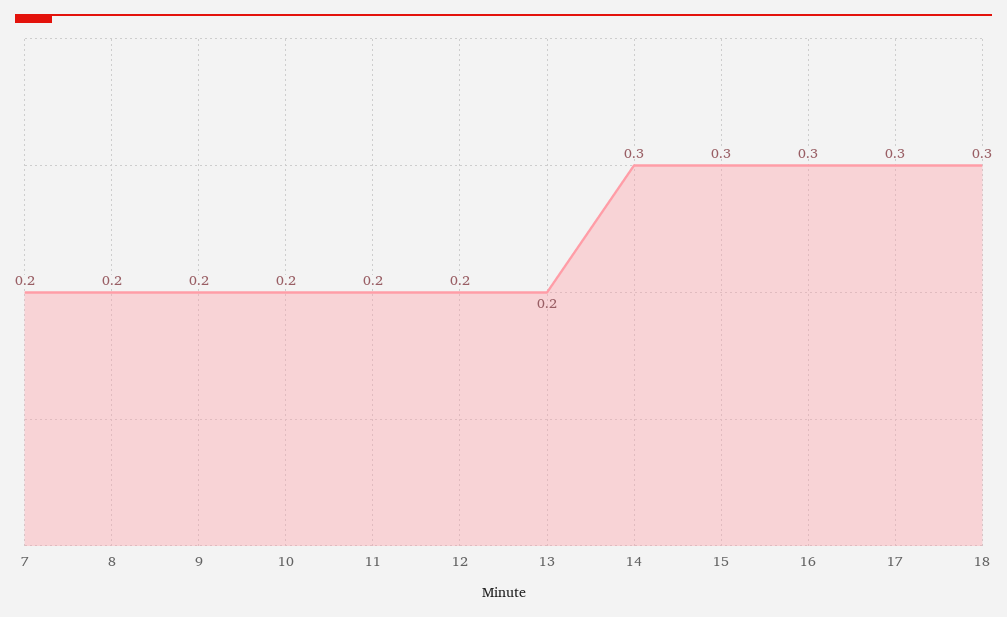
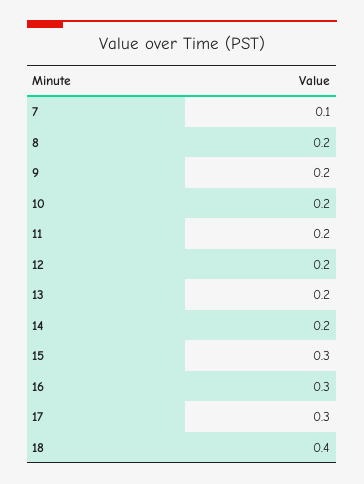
  {
-   "7": 0.2,
+   "7": 0.1,
    "8": 0.2,
    "9": 0.2,
    "10": 0.2,
    "11": 0.2,
    "12": 0.2,
    "13": 0.2,
-   "14": 0.3,
+   "14": 0.2,
    "15": 0.3,
    "16": 0.3,
    "17": 0.3,
-   "18": 0.3
+   "18": 0.4
  }

